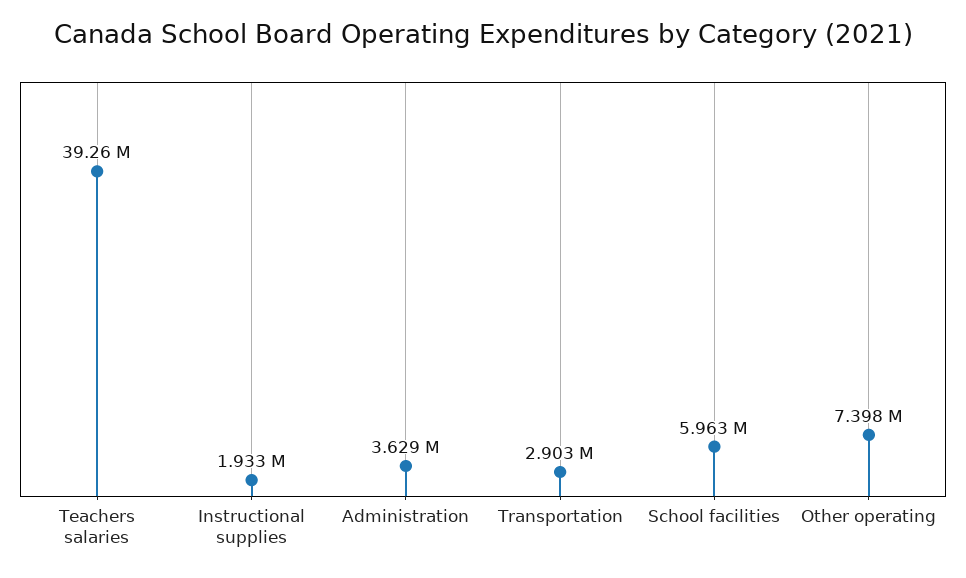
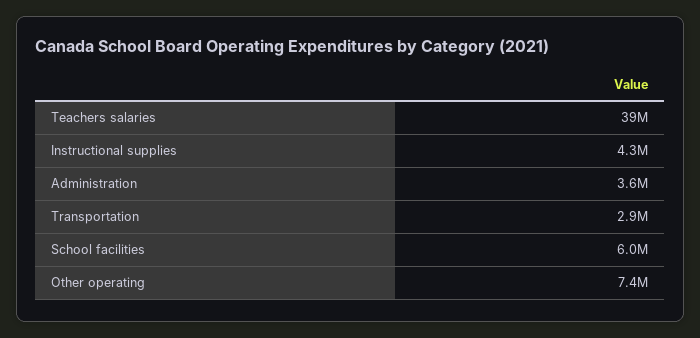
  {
    "Teachers salaries": 39260000,
-   "Instructional supplies": 1933000,
+   "Instructional supplies": 4300000,
    "Administration": 3629000,
    "Transportation": 2903000,
    "School facilities": 5963000,
    "Other operating": 7398000
  }

